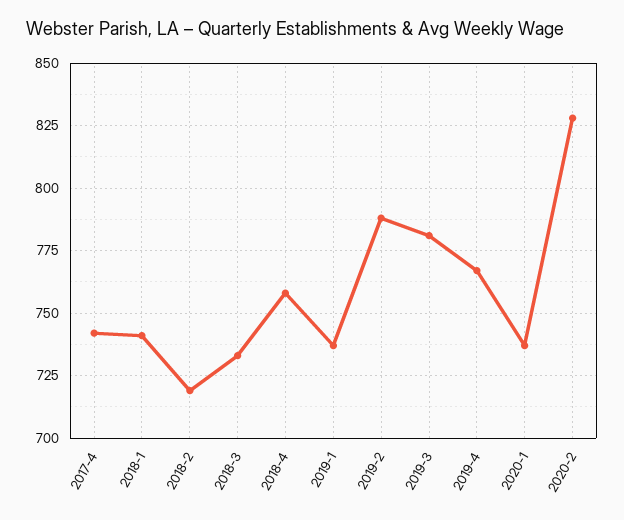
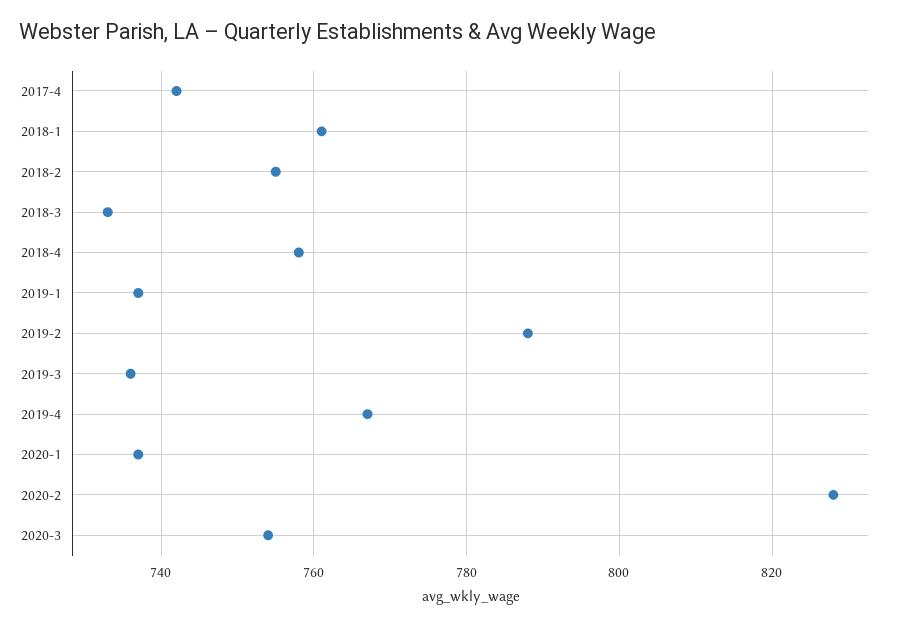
  {
    "2017-4": 740,
-   "2018-1": 740,
+   "2018-1": 760,
-   "2018-2": 720,
+   "2018-2": 755,
    "2018-3": 735,
    "2018-4": 760,
    "2019-1": 735,
    "2019-2": 790,
-   "2019-3": 780,
+   "2019-3": 735,
    "2019-4": 765,
    "2020-1": 735,
-   "2020-2": 830
+   "2020-2": 830,
+   "2020-3": 755
  }

